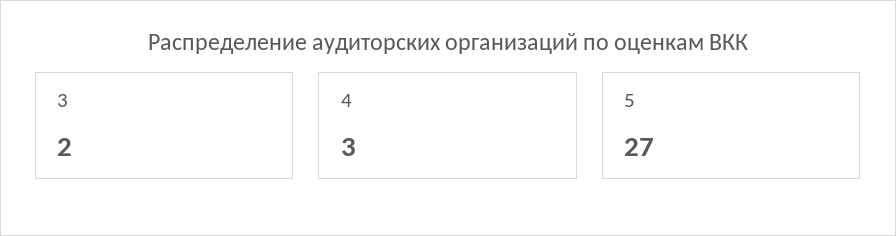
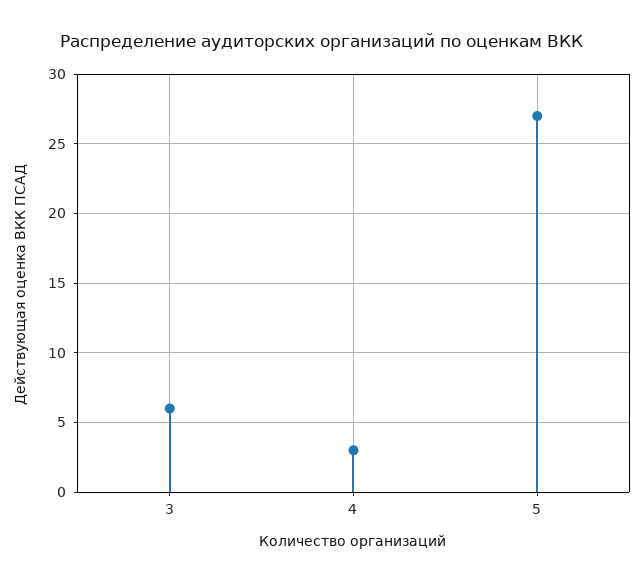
  {
-   "3": 2,
+   "3": 6,
    "4": 3,
    "5": 27
  }

